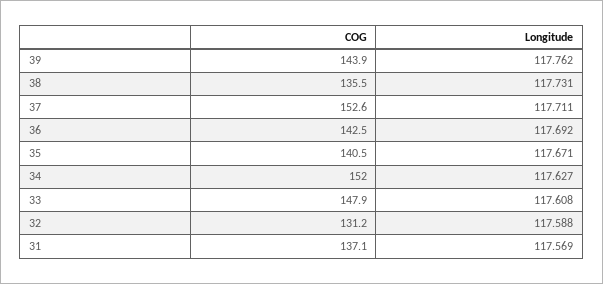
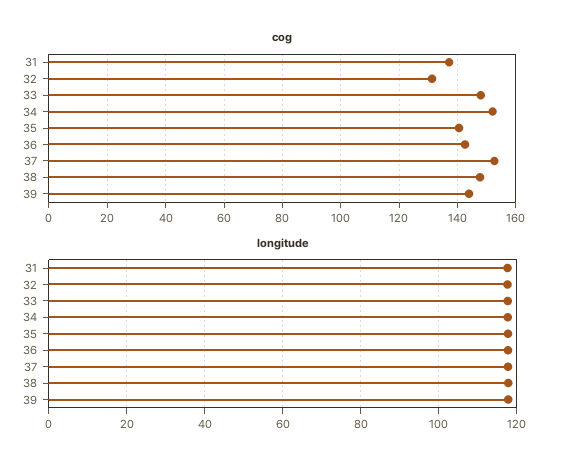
  {
    "COG": {
      "39": 143.9,
-     "38": 135.5,
+     "38": 147.5,
      "37": 152.6,
      "36": 142.5,
      "35": 140.5,
      "34": 152,
      "33": 147.9,
      "32": 131.2,
      "31": 137.1
    },
    "Longitude": {
      "39": 117.762,
      "38": 117.731,
      "37": 117.711,
      "36": 117.692,
      "35": 117.671,
      "34": 117.627,
      "33": 117.608,
      "32": 117.588,
      "31": 117.569
    }
  }

